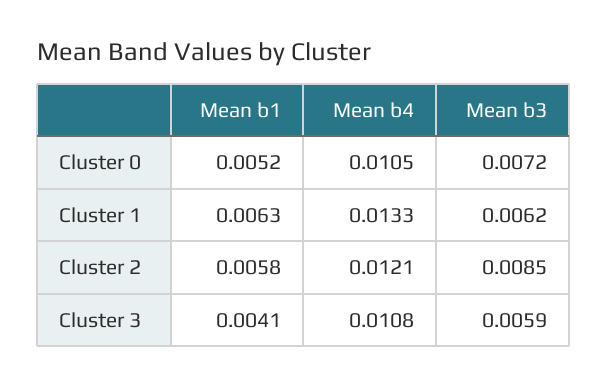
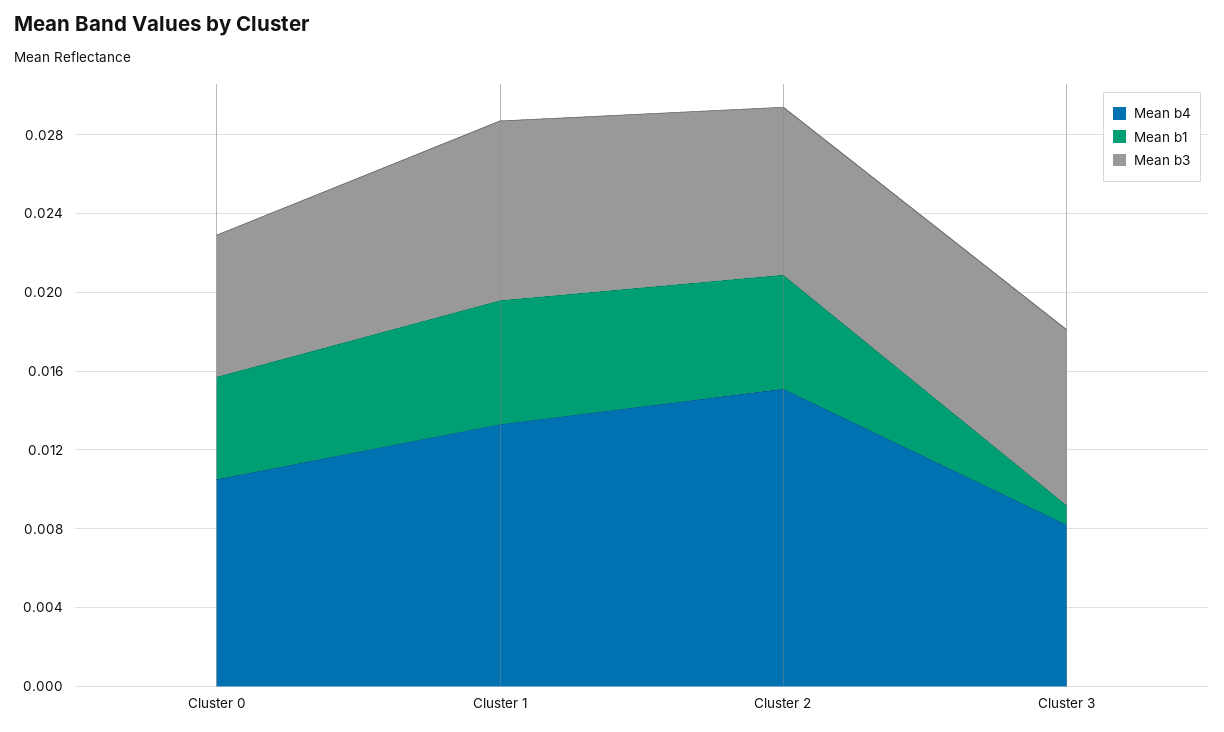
  {
    "Mean b1": {
      "Cluster 0": 0.0052,
      "Cluster 1": 0.0063,
      "Cluster 2": 0.0058,
-     "Cluster 3": 0.0041
+     "Cluster 3": 0.001
    },
    "Mean b4": {
      "Cluster 0": 0.0105,
      "Cluster 1": 0.0133,
-     "Cluster 2": 0.0121,
+     "Cluster 2": 0.015,
-     "Cluster 3": 0.0108
+     "Cluster 3": 0.008
    },
    "Mean b3": {
      "Cluster 0": 0.0072,
-     "Cluster 1": 0.0062,
+     "Cluster 1": 0.009,
      "Cluster 2": 0.0085,
-     "Cluster 3": 0.0059
+     "Cluster 3": 0.009
    }
  }

